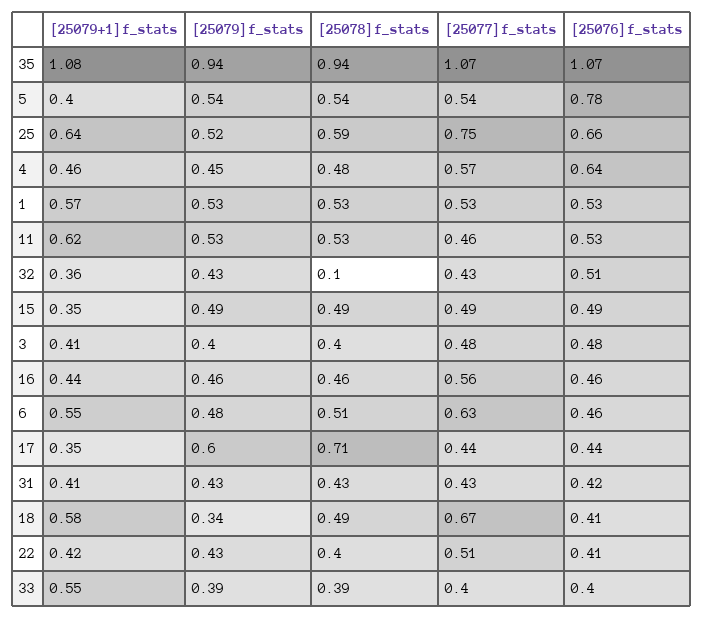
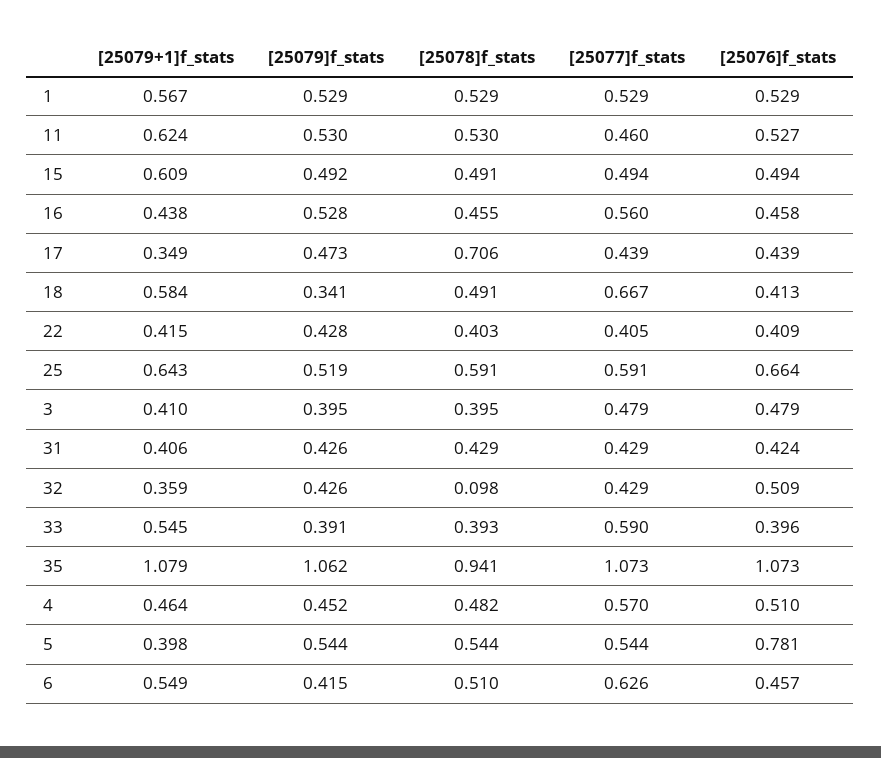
  {
    "[25079+1]f_stats": {
      "35": 1.079,
      "5": 0.398,
      "25": 0.643,
      "4": 0.464,
      "1": 0.567,
      "11": 0.624,
      "32": 0.359,
-     "15": 0.35,
+     "15": 0.609,
      "3": 0.41,
      "16": 0.438,
      "6": 0.549,
      "17": 0.349,
      "31": 0.406,
      "18": 0.584,
      "22": 0.415,
      "33": 0.545
    },
    "[25079]f_stats": {
-     "35": 0.94,
+     "35": 1.062,
      "5": 0.544,
      "25": 0.519,
      "4": 0.452,
      "1": 0.529,
      "11": 0.53,
      "32": 0.426,
      "15": 0.492,
      "3": 0.395,
-     "16": 0.46,
+     "16": 0.528,
-     "6": 0.48,
+     "6": 0.415,
-     "17": 0.6,
+     "17": 0.473,
      "31": 0.426,
      "18": 0.341,
      "22": 0.428,
      "33": 0.391
    },
    "[25078]f_stats": {
      "35": 0.941,
      "5": 0.544,
      "25": 0.591,
      "4": 0.482,
      "1": 0.529,
      "11": 0.53,
      "32": 0.098,
      "15": 0.491,
      "3": 0.395,
      "16": 0.455,
      "6": 0.51,
      "17": 0.706,
      "31": 0.429,
      "18": 0.491,
      "22": 0.403,
      "33": 0.393
    },
    "[25077]f_stats": {
      "35": 1.073,
      "5": 0.544,
-     "25": 0.75,
+     "25": 0.591,
      "4": 0.57,
      "1": 0.529,
      "11": 0.46,
      "32": 0.429,
      "15": 0.494,
      "3": 0.479,
      "16": 0.56,
      "6": 0.626,
      "17": 0.439,
      "31": 0.429,
      "18": 0.667,
-     "22": 0.51,
+     "22": 0.405,
-     "33": 0.4
+     "33": 0.59
    },
    "[25076]f_stats": {
      "35": 1.073,
      "5": 0.781,
      "25": 0.664,
-     "4": 0.64,
+     "4": 0.51,
      "1": 0.529,
      "11": 0.527,
      "32": 0.509,
      "15": 0.494,
      "3": 0.479,
      "16": 0.458,
      "6": 0.457,
      "17": 0.439,
      "31": 0.424,
      "18": 0.413,
      "22": 0.409,
      "33": 0.396
    }
  }

